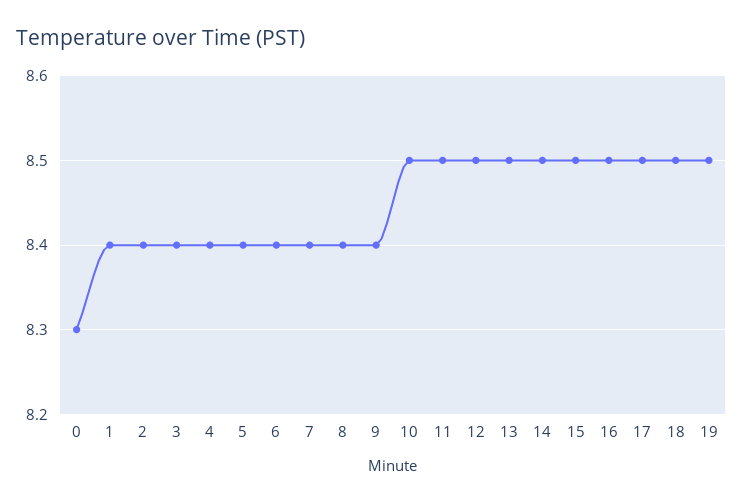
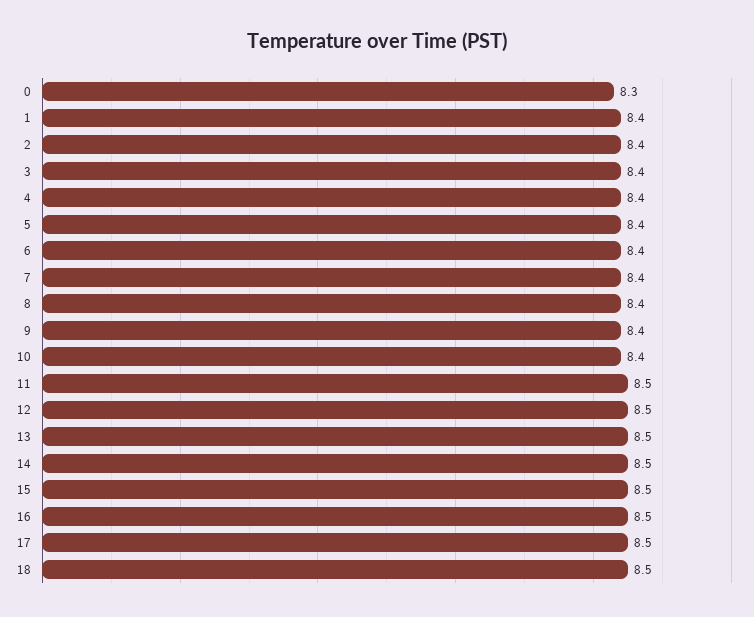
  {
    "0": 8.3,
    "1": 8.4,
    "2": 8.4,
    "3": 8.4,
    "4": 8.4,
    "5": 8.4,
    "6": 8.4,
    "7": 8.4,
    "8": 8.4,
    "9": 8.4,
-   "10": 8.5,
+   "10": 8.4,
    "11": 8.5,
    "12": 8.5,
    "13": 8.5,
    "14": 8.5,
    "15": 8.5,
    "16": 8.5,
    "17": 8.5,
-   "18": 8.5,
+   "18": 8.5
-   "19": 8.5
  }

